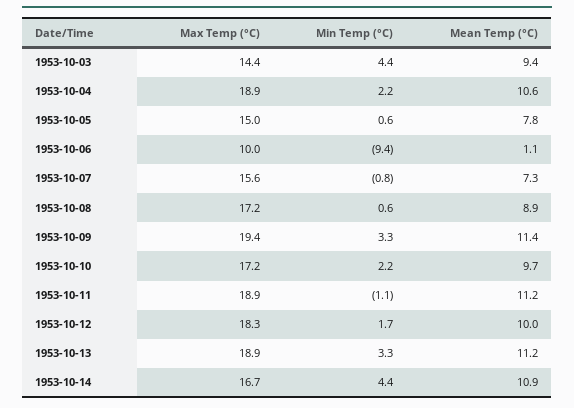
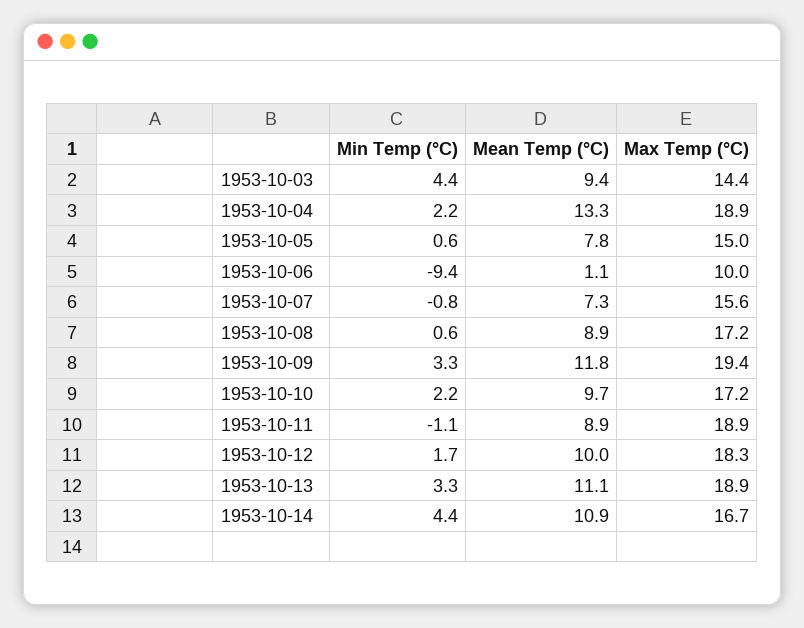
  {
    "Max Temp (°C)": {
      "1953-10-03": 14.4,
      "1953-10-04": 18.9,
      "1953-10-05": 15,
      "1953-10-06": 10,
      "1953-10-07": 15.6,
      "1953-10-08": 17.2,
      "1953-10-09": 19.4,
      "1953-10-10": 17.2,
      "1953-10-11": 18.9,
      "1953-10-12": 18.3,
      "1953-10-13": 18.9,
      "1953-10-14": 16.7
    },
    "Min Temp (°C)": {
      "1953-10-03": 4.4,
      "1953-10-04": 2.2,
      "1953-10-05": 0.6,
      "1953-10-06": -9.4,
      "1953-10-07": -0.8,
      "1953-10-08": 0.6,
      "1953-10-09": 3.3,
      "1953-10-10": 2.2,
      "1953-10-11": -1.1,
      "1953-10-12": 1.7,
      "1953-10-13": 3.3,
      "1953-10-14": 4.4
    },
    "Mean Temp (°C)": {
      "1953-10-03": 9.4,
-     "1953-10-04": 10.6,
+     "1953-10-04": 13.3,
      "1953-10-05": 7.8,
      "1953-10-06": 1.1,
      "1953-10-07": 7.3,
      "1953-10-08": 8.9,
-     "1953-10-09": 11.4,
+     "1953-10-09": 11.8,
      "1953-10-10": 9.7,
-     "1953-10-11": 11.2,
+     "1953-10-11": 8.9,
      "1953-10-12": 10,
-     "1953-10-13": 11.2,
+     "1953-10-13": 11.1,
      "1953-10-14": 10.9
    }
  }

